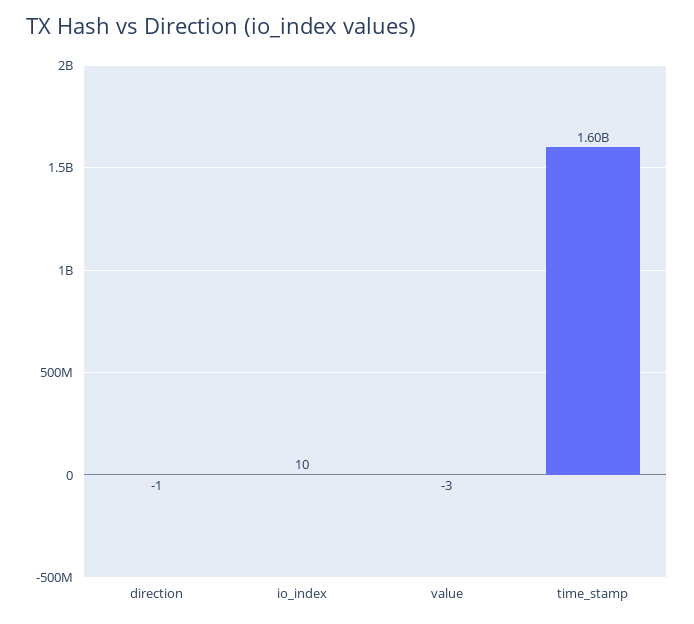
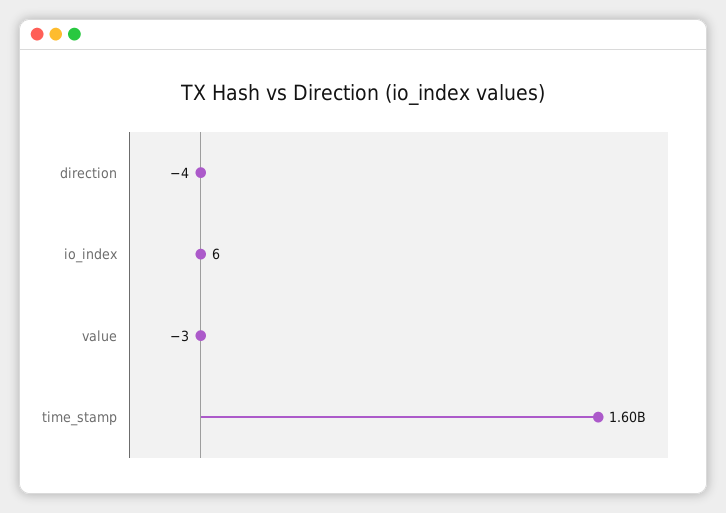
  {
-   "direction": -1,
+   "direction": -4,
-   "io_index": 10,
+   "io_index": 6,
    "value": -3,
    "time_stamp": 1600000000
  }

